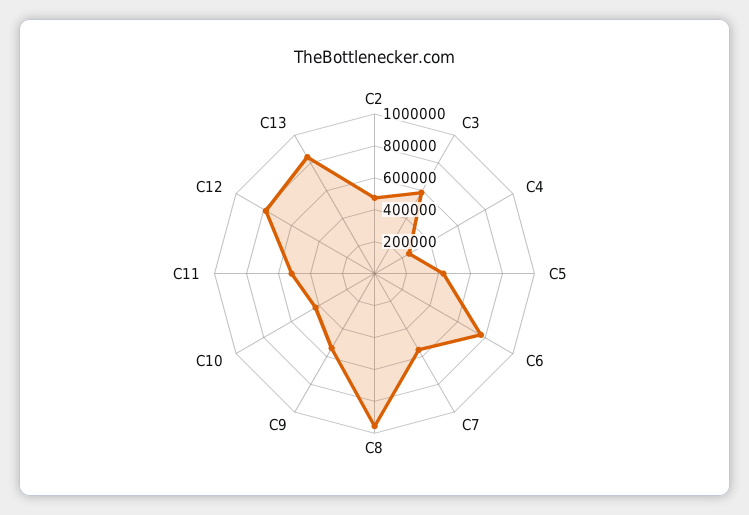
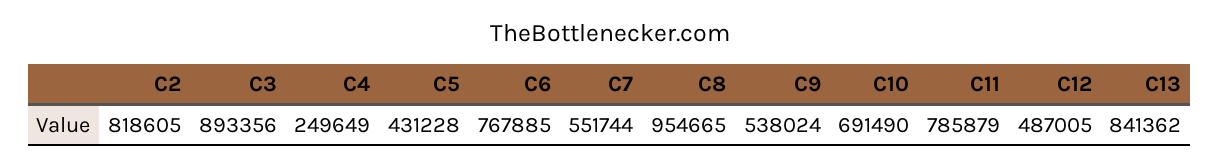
  {
-   "C2": 500000,
+   "C2": 818605,
-   "C3": 600000,
+   "C3": 893356,
    "C4": 249649,
    "C5": 431228,
    "C6": 767885,
    "C7": 551744,
    "C8": 954665,
    "C9": 538024,
-   "C10": 400000,
+   "C10": 691490,
-   "C11": 500000,
+   "C11": 785879,
-   "C12": 800000,
+   "C12": 487005,
    "C13": 841362
  }

